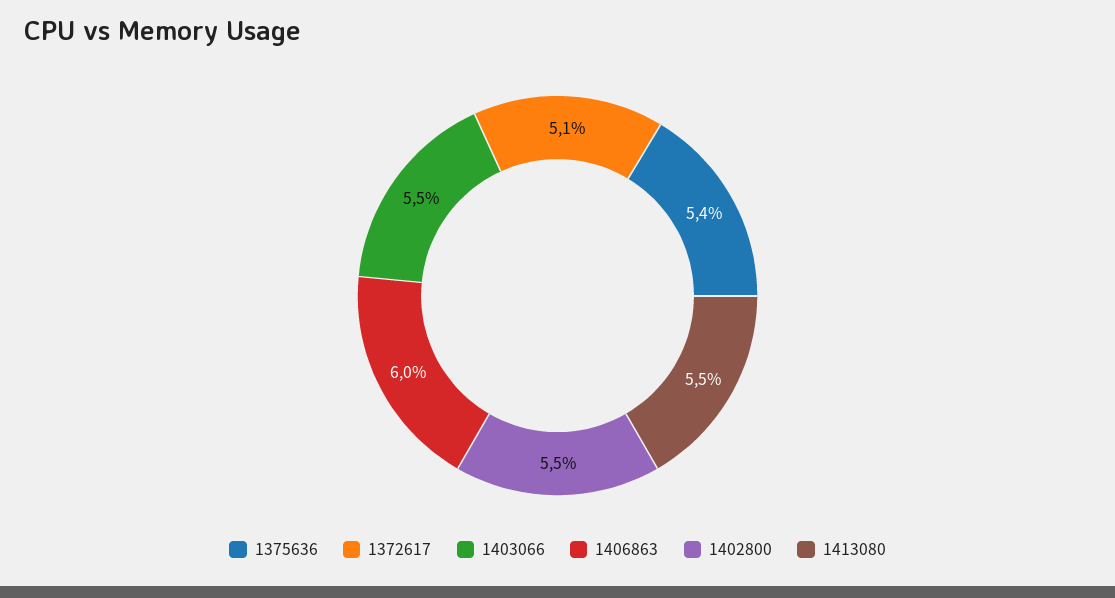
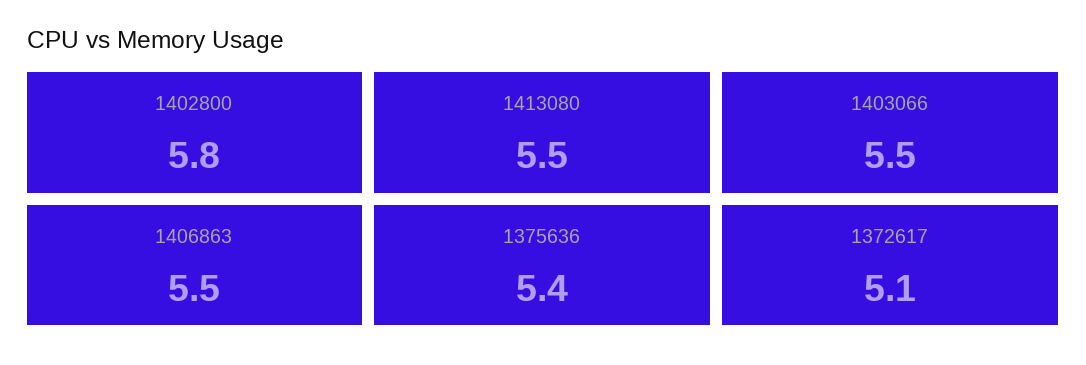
  {
    "1375636": 5.4,
    "1372617": 5.1,
    "1403066": 5.5,
-   "1406863": 6,
+   "1406863": 5.5,
-   "1402800": 5.5,
+   "1402800": 5.8,
    "1413080": 5.5
  }

